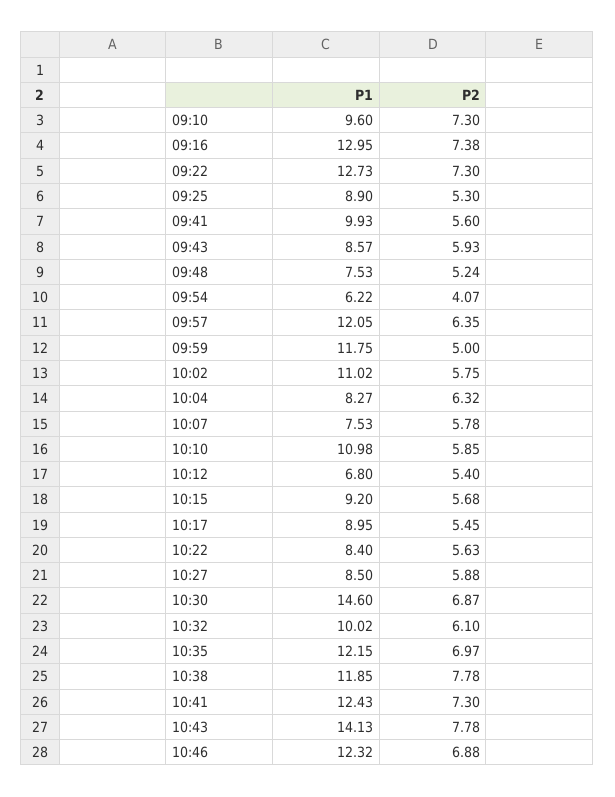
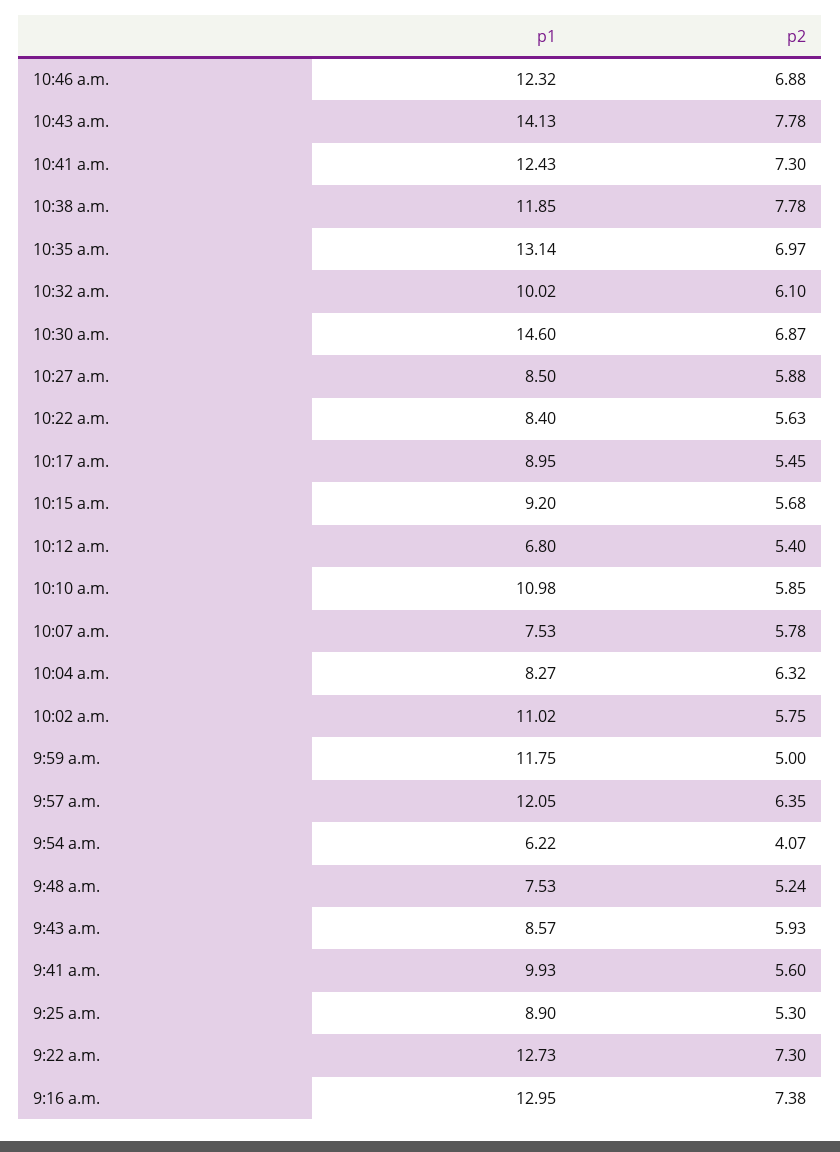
  {
    "P1": {
-     "09:10": 9.6,
      "09:16": 12.95,
      "09:22": 12.73,
      "09:25": 8.9,
      "09:41": 9.93,
      "09:43": 8.57,
      "09:48": 7.53,
      "09:54": 6.22,
      "09:57": 12.05,
      "09:59": 11.75,
      "10:02": 11.02,
      "10:04": 8.27,
      "10:07": 7.53,
      "10:10": 10.98,
      "10:12": 6.8,
      "10:15": 9.2,
      "10:17": 8.95,
      "10:22": 8.4,
      "10:27": 8.5,
      "10:30": 14.6,
      "10:32": 10.02,
-     "10:35": 12.15,
+     "10:35": 13.14,
      "10:38": 11.85,
      "10:41": 12.43,
      "10:43": 14.13,
      "10:46": 12.32
    },
    "P2": {
-     "09:10": 7.3,
      "09:16": 7.38,
      "09:22": 7.3,
      "09:25": 5.3,
      "09:41": 5.6,
      "09:43": 5.93,
      "09:48": 5.24,
      "09:54": 4.07,
      "09:57": 6.35,
      "09:59": 5,
      "10:02": 5.75,
      "10:04": 6.32,
      "10:07": 5.78,
      "10:10": 5.85,
      "10:12": 5.4,
      "10:15": 5.68,
      "10:17": 5.45,
      "10:22": 5.63,
      "10:27": 5.88,
      "10:30": 6.87,
      "10:32": 6.1,
      "10:35": 6.97,
      "10:38": 7.78,
      "10:41": 7.3,
      "10:43": 7.78,
      "10:46": 6.88
    }
  }

